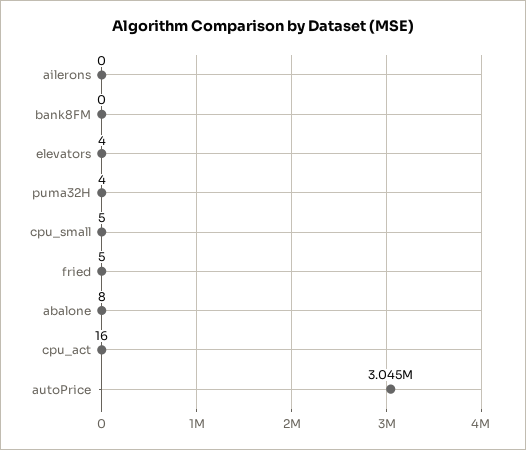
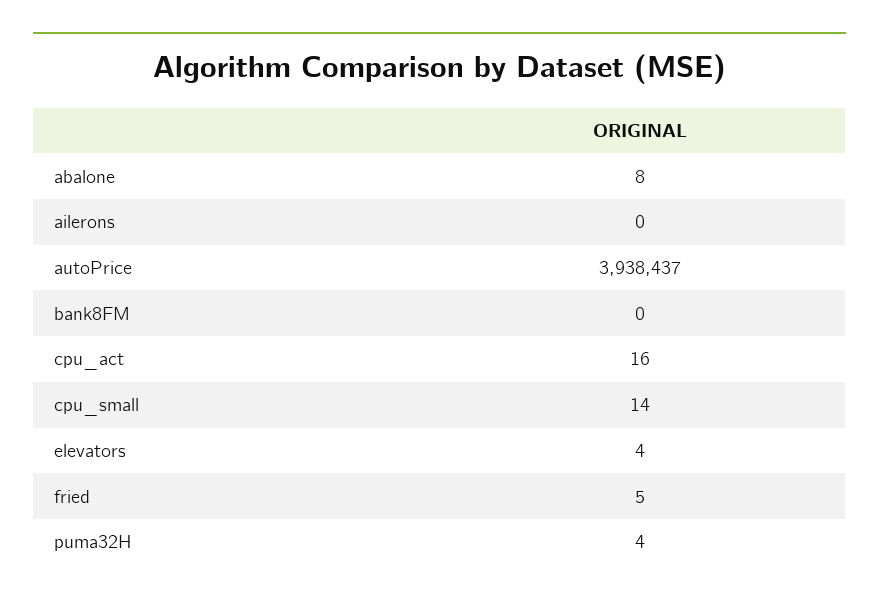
  {
    "ailerons": 0,
    "bank8FM": 0,
    "elevators": 4,
    "puma32H": 4,
-   "cpu_small": 5,
+   "cpu_small": 14,
    "fried": 5,
    "abalone": 8,
    "cpu_act": 16,
-   "autoPrice": 3045000
+   "autoPrice": 3938437
  }

